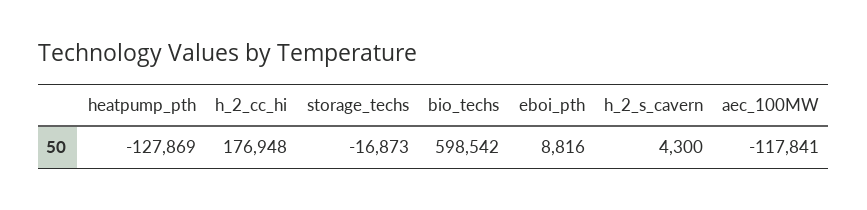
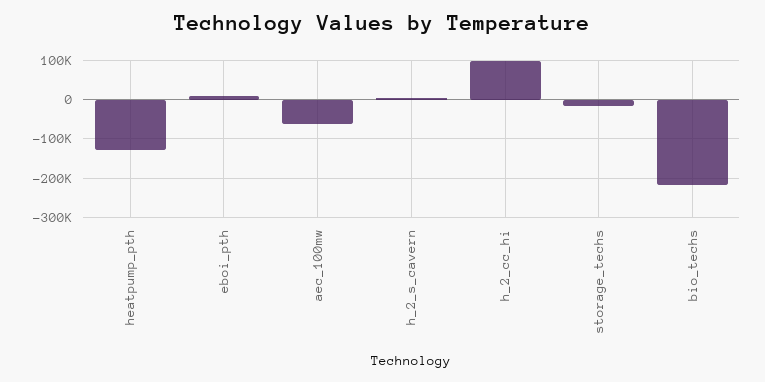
  {
    "heatpump_pth": -127869,
-   "h_2_cc_hi": 176948,
+   "h_2_cc_hi": 100000,
    "storage_techs": -16873,
-   "bio_techs": 598542,
+   "bio_techs": -220000,
    "eboi_pth": 8816,
    "h_2_s_cavern": 4300,
-   "aec_100MW": -117841
+   "aec_100MW": -60000
  }

